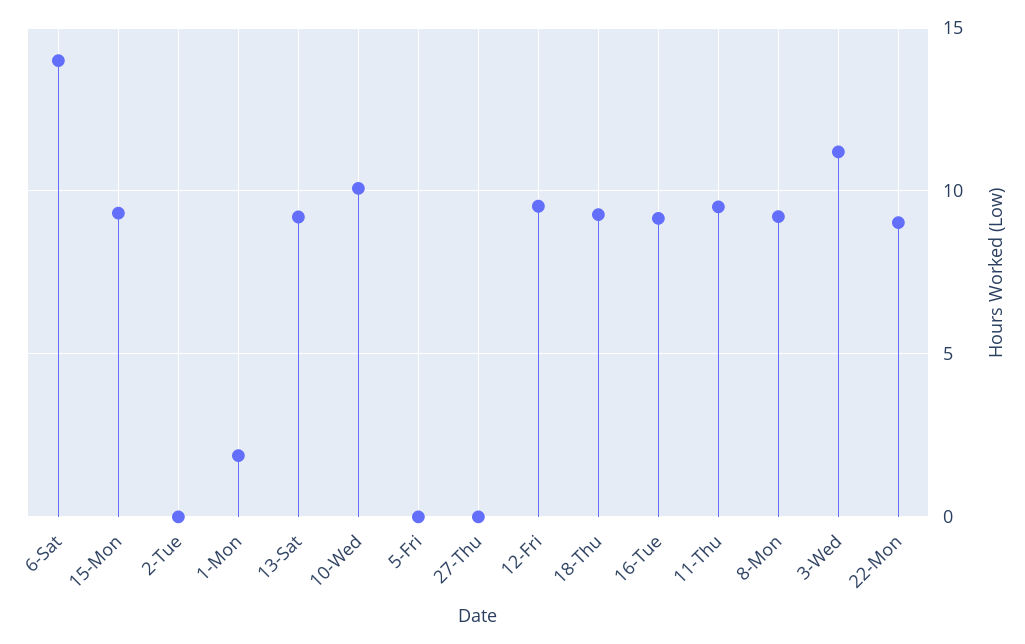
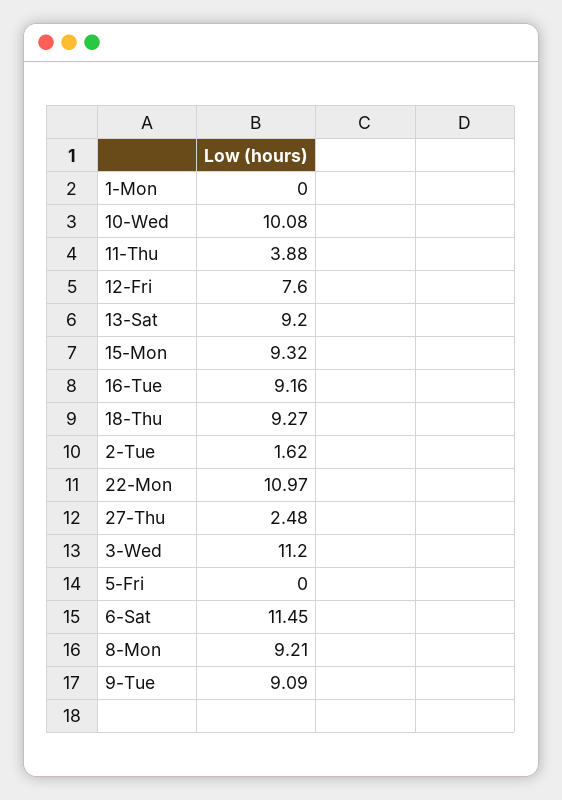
  {
-   "6-Sat": 14,
+   "6-Sat": 11.45,
    "15-Mon": 9.32,
-   "2-Tue": 0,
+   "2-Tue": 1.62,
-   "1-Mon": 2,
+   "1-Mon": 0,
    "13-Sat": 9.2,
    "10-Wed": 10.08,
    "5-Fri": 0,
-   "27-Thu": 0,
+   "27-Thu": 2.48,
-   "12-Fri": 9.5,
+   "12-Fri": 7.6,
    "18-Thu": 9.27,
    "16-Tue": 9.16,
-   "11-Thu": 9.5,
+   "11-Thu": 3.88,
    "8-Mon": 9.21,
    "3-Wed": 11.2,
-   "22-Mon": 9
+   "22-Mon": 10.97,
+   "9-Tue": 9.09
  }

